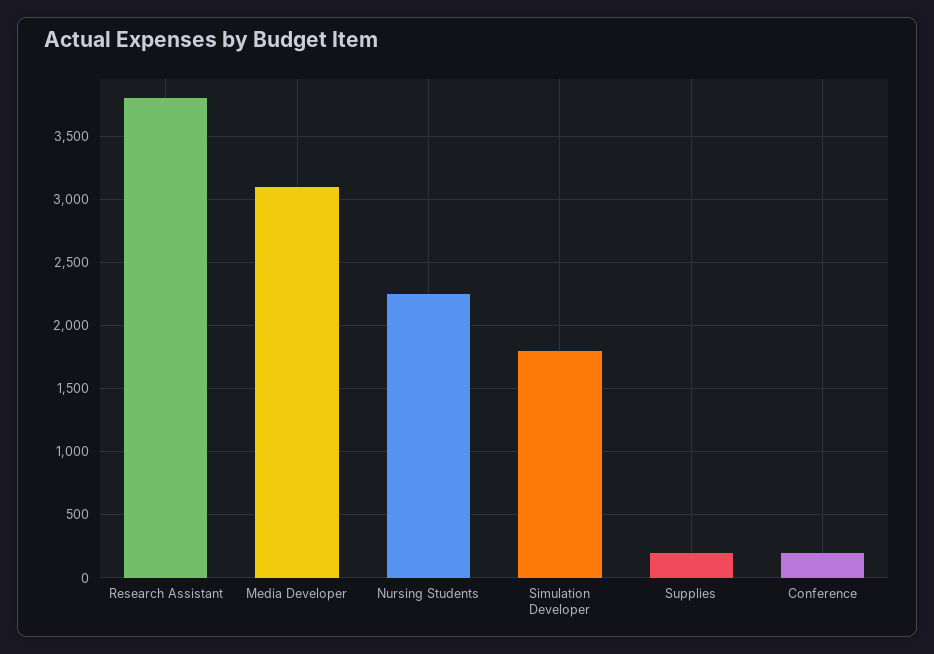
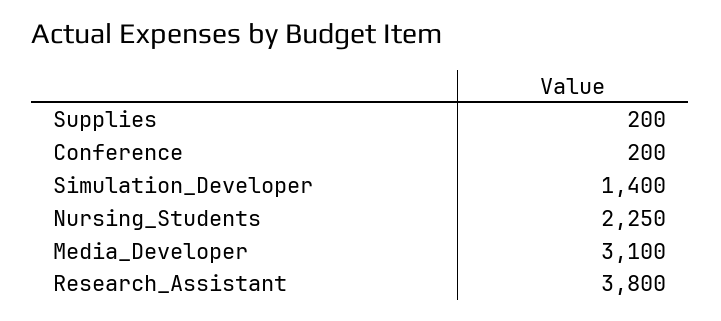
  {
    "Research Assistant": 3800,
    "Media Developer": 3100,
    "Nursing Students": 2250,
-   "Simulation Developer": 1800,
+   "Simulation Developer": 1400,
    "Supplies": 200,
    "Conference": 200
  }

